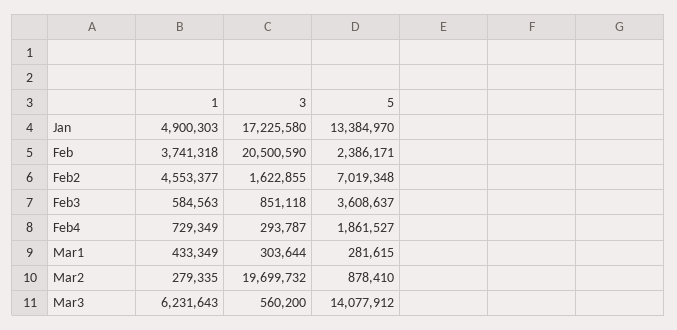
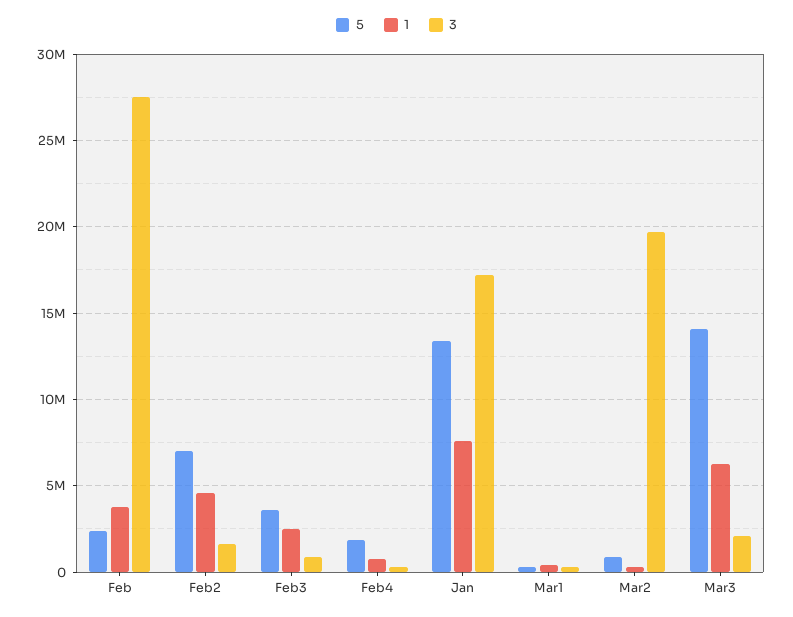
  {
    "1": {
-     "Jan": 4900303,
+     "Jan": 7500000,
      "Feb": 3741318,
      "Feb2": 4553377,
-     "Feb3": 584563,
+     "Feb3": 2500000,
      "Feb4": 729349,
      "Mar1": 433349,
      "Mar2": 279335,
      "Mar3": 6231643
    },
    "3": {
      "Jan": 17225580,
-     "Feb": 20500590,
+     "Feb": 27500000,
      "Feb2": 1622855,
      "Feb3": 851118,
      "Feb4": 293787,
      "Mar1": 303644,
      "Mar2": 19699732,
-     "Mar3": 560200
+     "Mar3": 2000000
    },
    "5": {
      "Jan": 13384970,
      "Feb": 2386171,
      "Feb2": 7019348,
      "Feb3": 3608637,
      "Feb4": 1861527,
      "Mar1": 281615,
      "Mar2": 878410,
      "Mar3": 14077912
    }
  }

